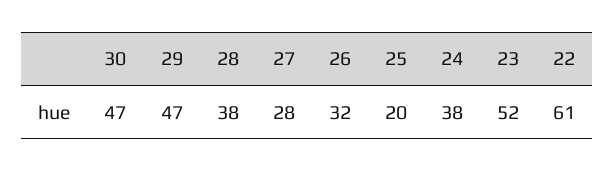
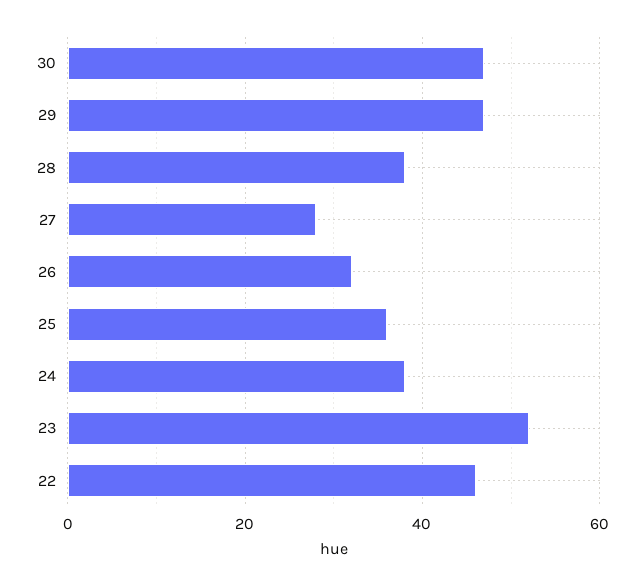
  {
    "30": 47,
    "29": 47,
    "28": 38,
    "27": 28,
    "26": 32,
-   "25": 20,
+   "25": 35,
    "24": 38,
    "23": 52,
-   "22": 61
+   "22": 45
  }

